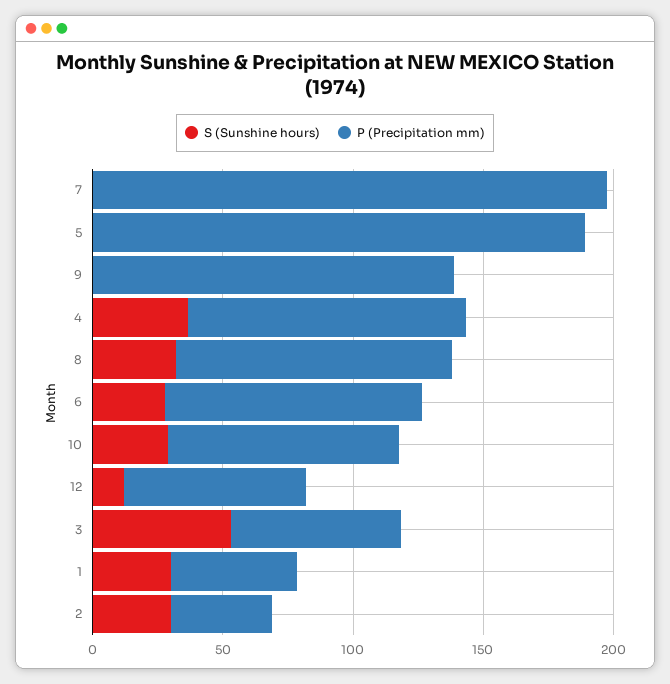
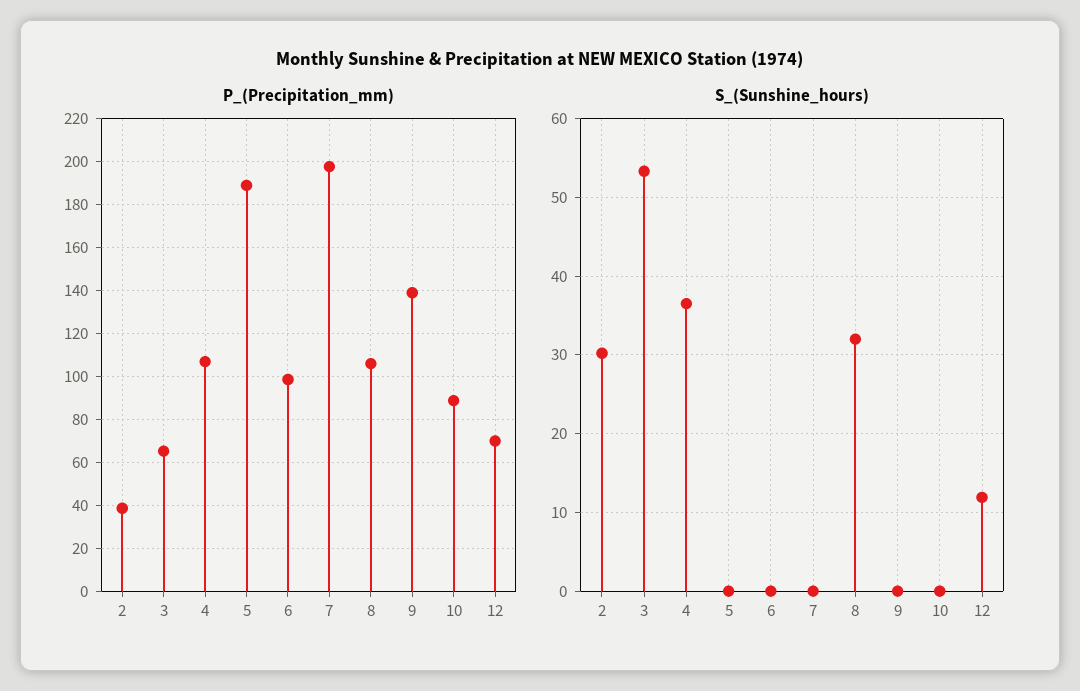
  {
    "S (Sunshine hours)": {
      "7": 0,
      "5": 0,
      "9": 0,
      "4": 37,
      "8": 32,
-     "6": 30,
+     "6": 0,
-     "10": 30,
+     "10": 0,
      "12": 12,
      "3": 53,
-     "1": 30,
      "2": 30
    },
    "P (Precipitation mm)": {
      "7": 200,
      "5": 190,
      "9": 140,
      "4": 105,
      "8": 105,
      "6": 100,
      "10": 90,
      "12": 70,
      "3": 65,
-     "1": 50,
      "2": 40
    }
  }

